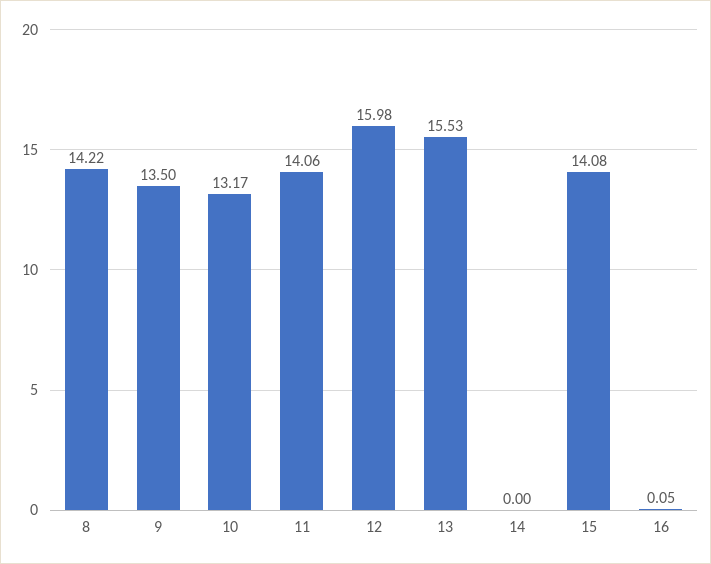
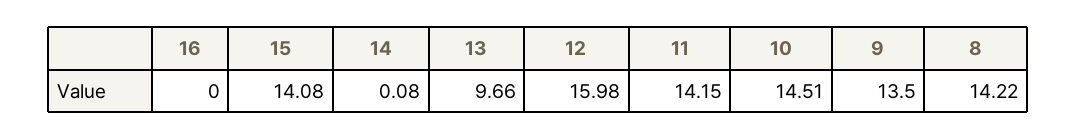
  {
    "8": 14.22,
    "9": 13.5,
-   "10": 13.17,
+   "10": 14.51,
-   "11": 14.06,
+   "11": 14.15,
    "12": 15.98,
-   "13": 15.53,
+   "13": 9.66,
-   "14": 0,
+   "14": 0.08,
    "15": 14.08,
-   "16": 0.05
+   "16": 0
  }

